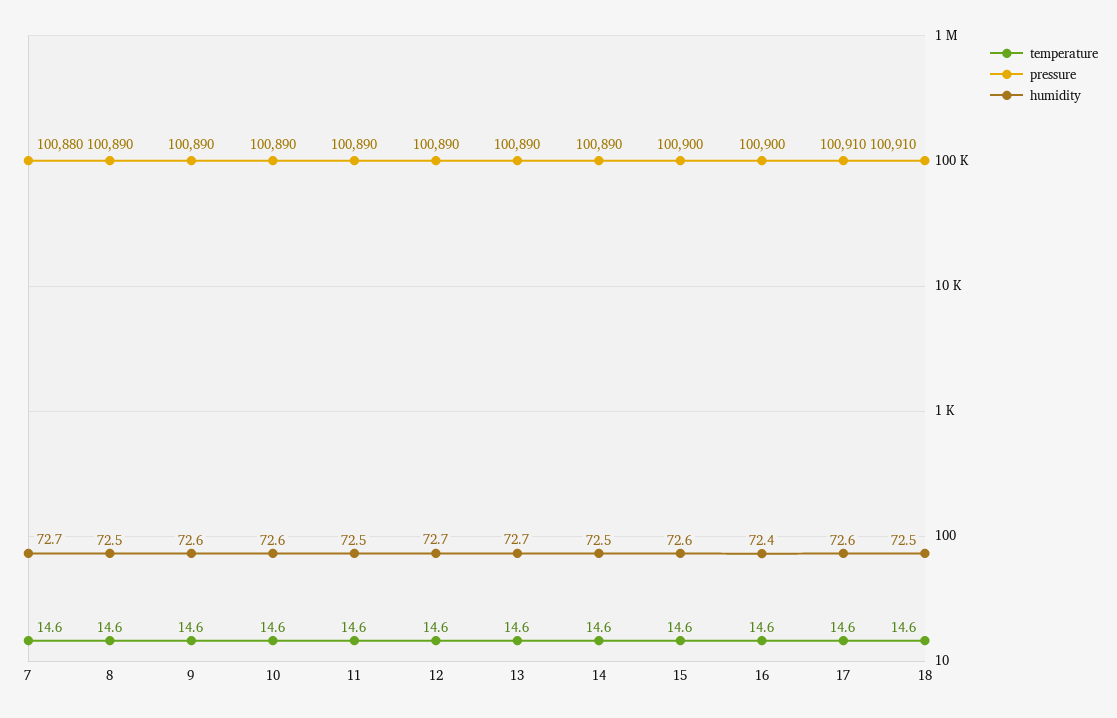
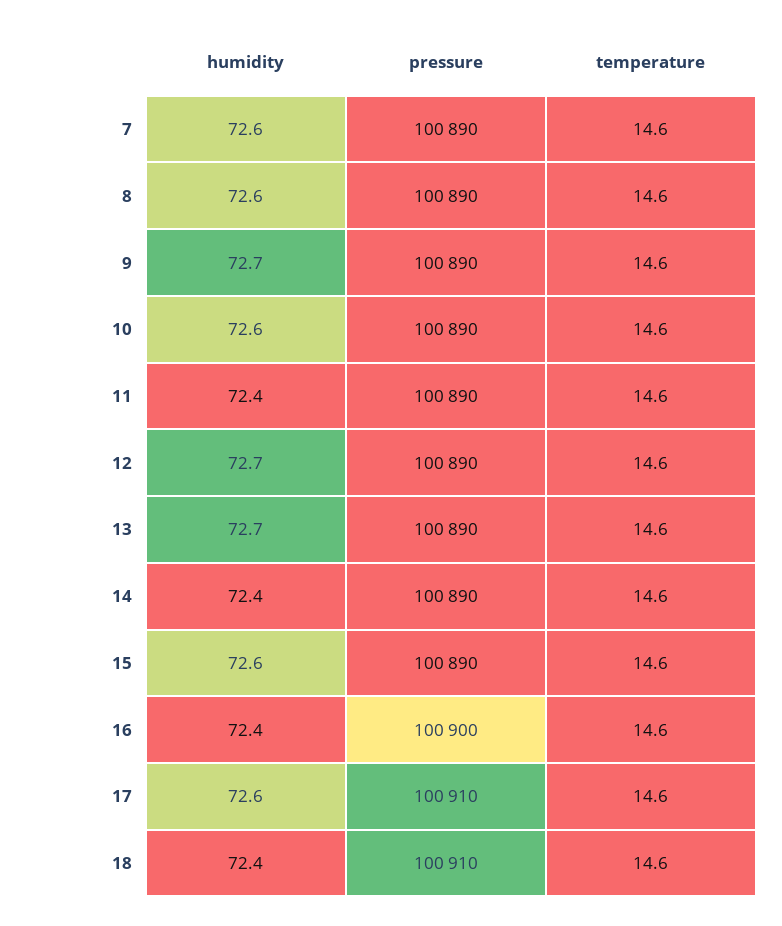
  {
    "temperature": {
      "7": 14.6,
      "8": 14.6,
      "9": 14.6,
      "10": 14.6,
      "11": 14.6,
      "12": 14.6,
      "13": 14.6,
      "14": 14.6,
      "15": 14.6,
      "16": 14.6,
      "17": 14.6,
      "18": 14.6
    },
    "pressure": {
-     "7": 100880,
+     "7": 100890,
      "8": 100890,
      "9": 100890,
      "10": 100890,
      "11": 100890,
      "12": 100890,
      "13": 100890,
      "14": 100890,
-     "15": 100900,
+     "15": 100890,
      "16": 100900,
      "17": 100910,
      "18": 100910
    },
    "humidity": {
-     "7": 72.7,
+     "7": 72.6,
-     "8": 72.5,
+     "8": 72.6,
-     "9": 72.6,
+     "9": 72.7,
      "10": 72.6,
-     "11": 72.5,
+     "11": 72.4,
      "12": 72.7,
      "13": 72.7,
-     "14": 72.5,
+     "14": 72.4,
      "15": 72.6,
      "16": 72.4,
      "17": 72.6,
-     "18": 72.5
+     "18": 72.4
    }
  }

